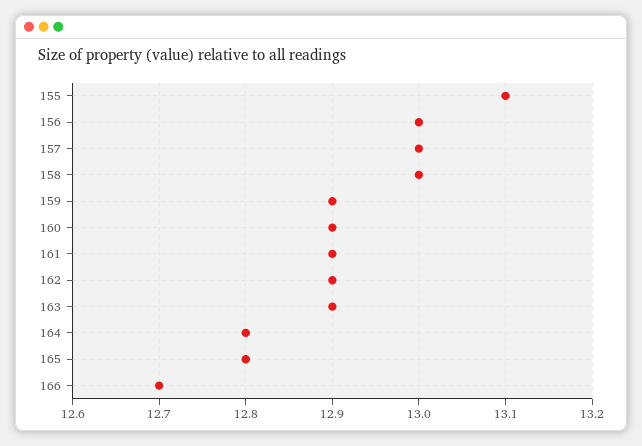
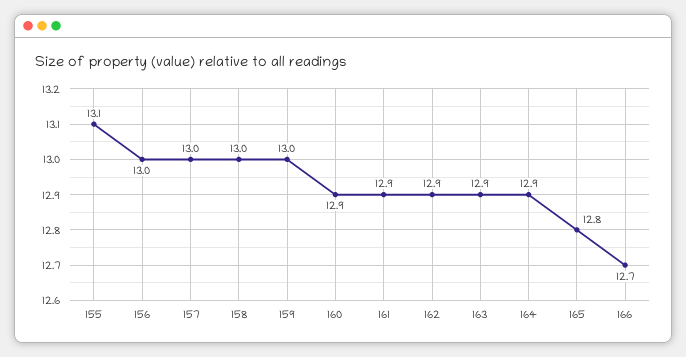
  {
    "155": 13.1,
    "156": 13,
    "157": 13,
    "158": 13,
-   "159": 12.9,
+   "159": 13,
    "160": 12.9,
    "161": 12.9,
    "162": 12.9,
    "163": 12.9,
-   "164": 12.8,
+   "164": 12.9,
    "165": 12.8,
    "166": 12.7
  }

